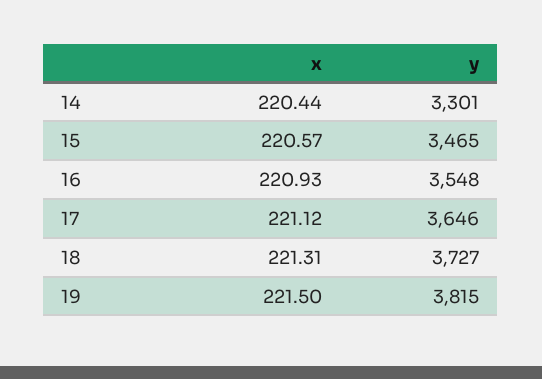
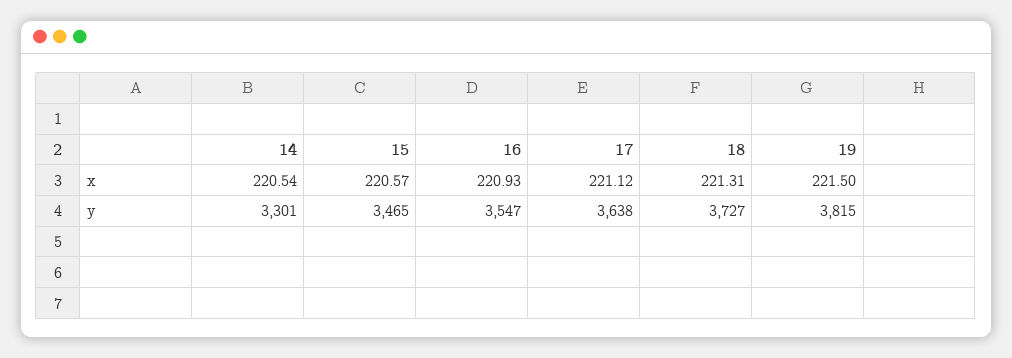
  {
    "x": {
-     "14": 220.44,
+     "14": 220.54,
      "15": 220.57,
      "16": 220.93,
      "17": 221.12,
      "18": 221.31,
      "19": 221.5
    },
    "y": {
      "14": 3301,
      "15": 3465,
-     "16": 3548,
+     "16": 3547,
-     "17": 3646,
+     "17": 3638,
      "18": 3727,
      "19": 3815
    }
  }

